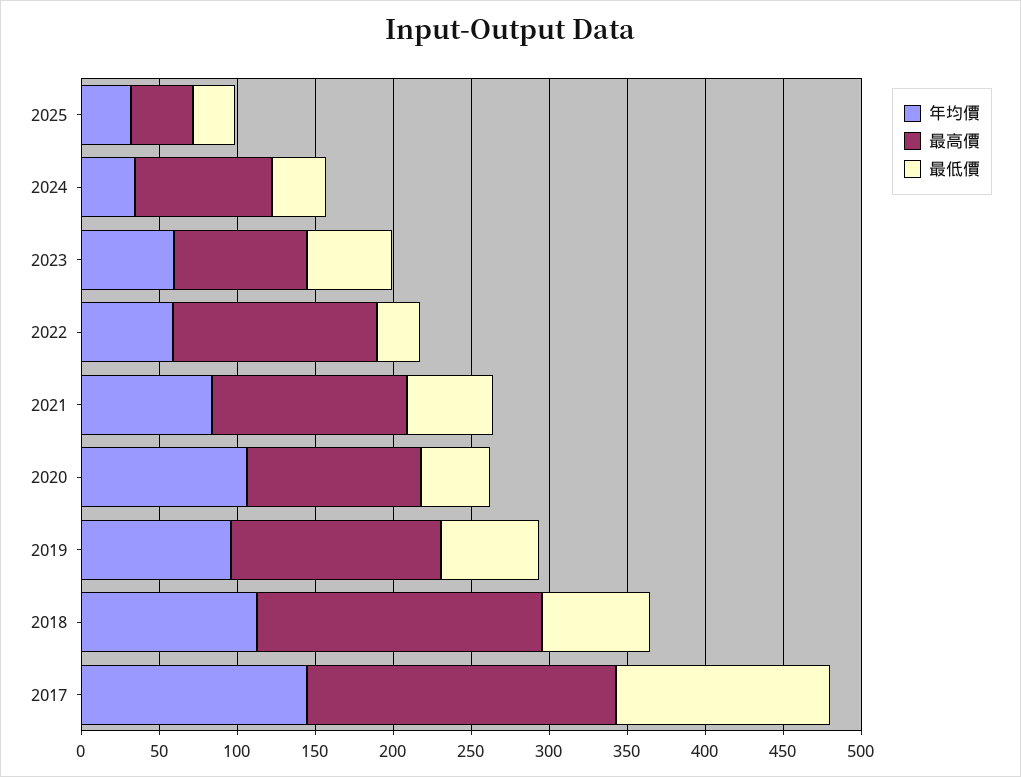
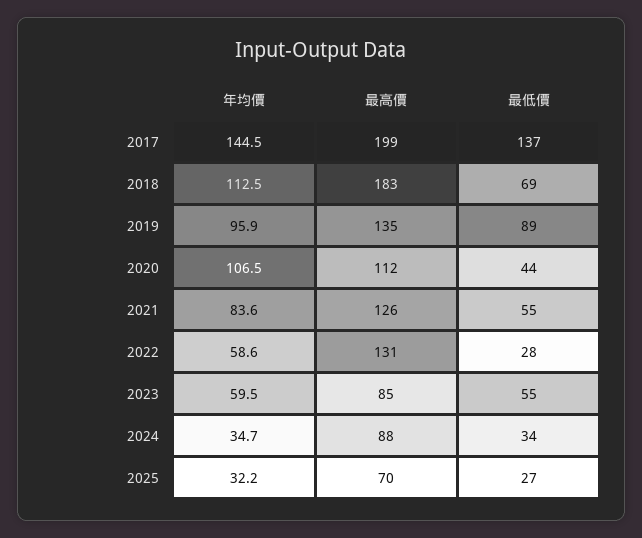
  {
    "年均價": {
      "2025": 32.2,
      "2024": 34.7,
      "2023": 59.5,
      "2022": 58.6,
      "2021": 83.6,
      "2020": 106.5,
      "2019": 95.9,
      "2018": 112.5,
      "2017": 144.5
    },
    "最高價": {
-     "2025": 40,
+     "2025": 70,
      "2024": 88,
      "2023": 85,
      "2022": 131,
      "2021": 126,
      "2020": 112,
      "2019": 135,
      "2018": 183,
      "2017": 199
    },
    "最低價": {
      "2025": 27,
      "2024": 34,
      "2023": 55,
      "2022": 28,
      "2021": 55,
      "2020": 44,
-     "2019": 60,
+     "2019": 89,
      "2018": 69,
      "2017": 137
    }
  }

